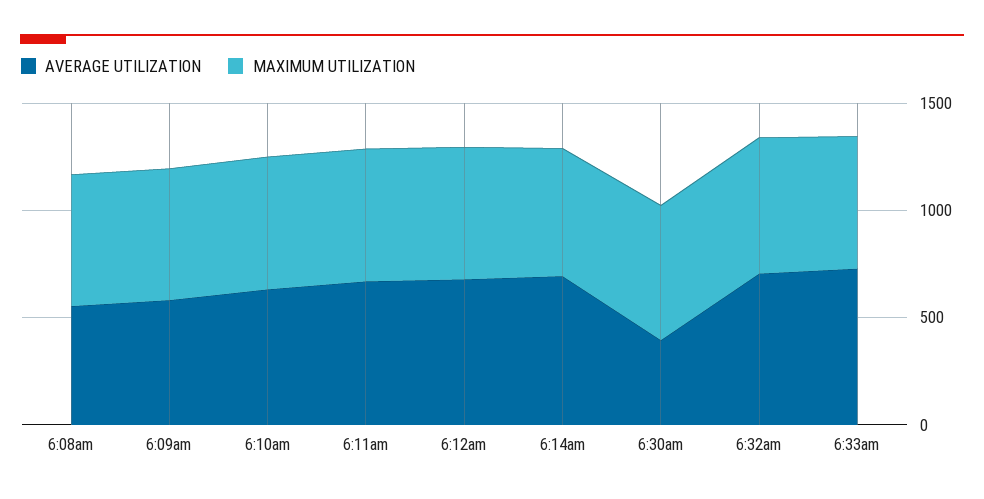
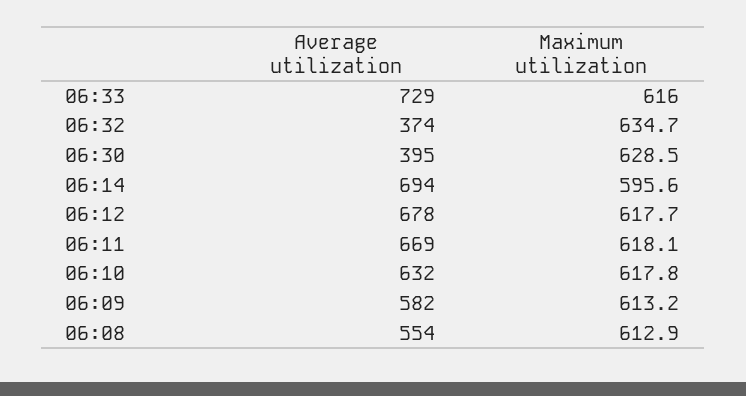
  {
    "AVERAGE UTILIZATION": {
      "6:08am": 554,
      "6:09am": 582,
      "6:10am": 632,
      "6:11am": 669,
      "6:12am": 678,
      "6:14am": 694,
      "6:30am": 395,
-     "6:32am": 700,
+     "6:32am": 374,
      "6:33am": 729
    },
    "MAXIMUM UTILIZATION": {
      "6:08am": 612.9,
      "6:09am": 613.2,
      "6:10am": 617.8,
      "6:11am": 618.1,
      "6:12am": 617.7,
      "6:14am": 595.6,
      "6:30am": 628.5,
      "6:32am": 634.7,
      "6:33am": 616
    }
  }

